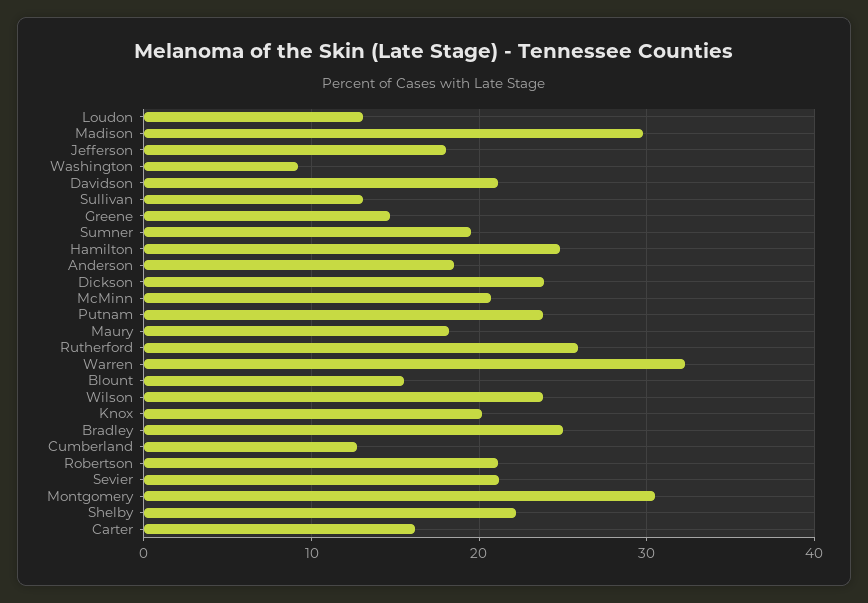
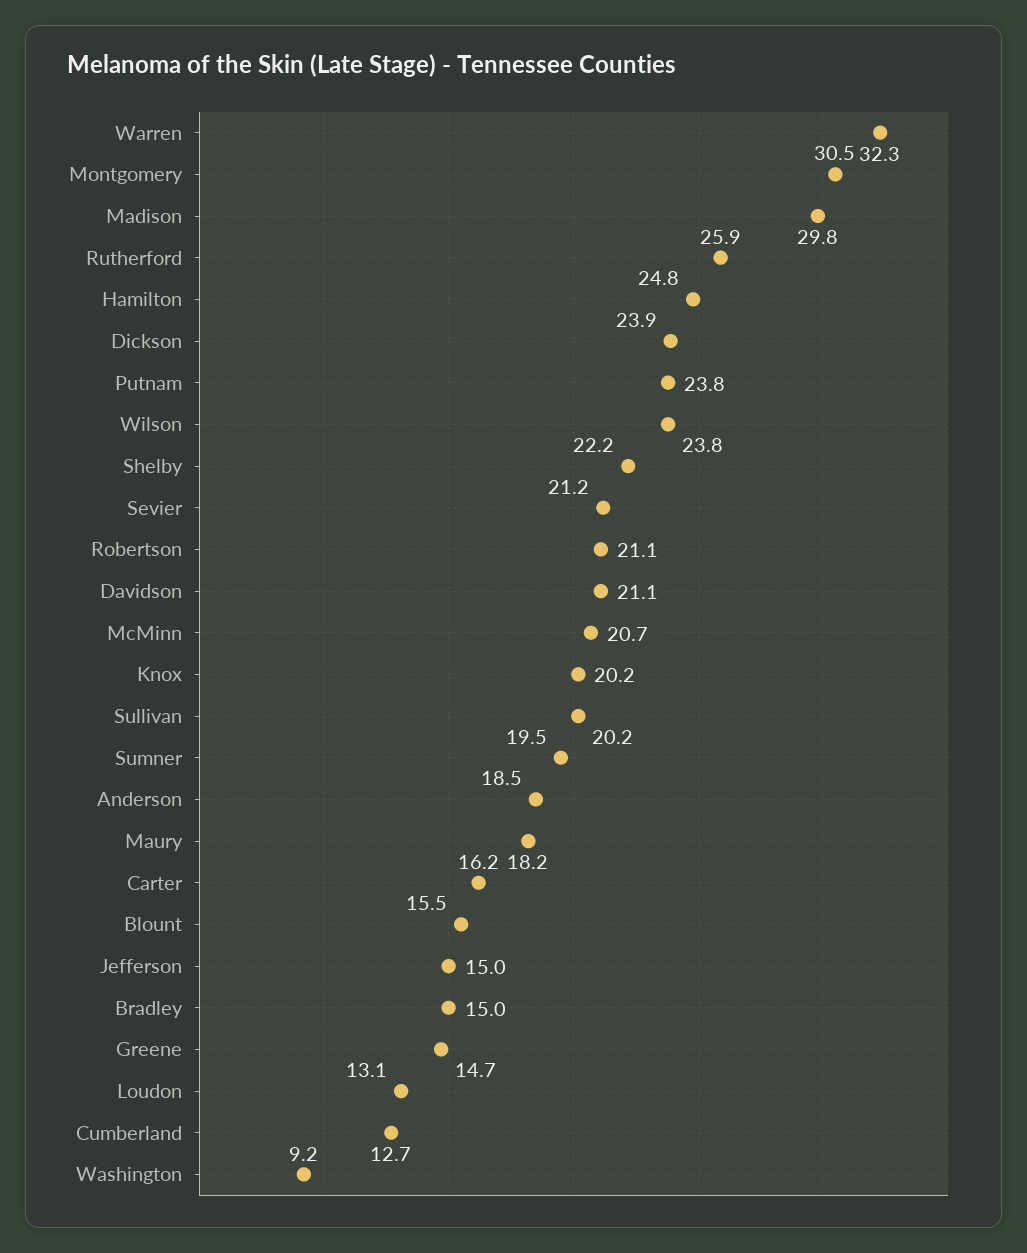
  {
    "Loudon": 13.1,
    "Madison": 29.8,
-   "Jefferson": 18,
+   "Jefferson": 15,
    "Washington": 9.2,
    "Davidson": 21.1,
-   "Sullivan": 13,
+   "Sullivan": 20.2,
    "Greene": 14.7,
    "Sumner": 19.5,
    "Hamilton": 24.8,
    "Anderson": 18.5,
    "Dickson": 23.9,
    "McMinn": 20.7,
    "Putnam": 23.8,
    "Maury": 18.2,
    "Rutherford": 25.9,
    "Warren": 32.3,
    "Blount": 15.5,
    "Wilson": 23.8,
    "Knox": 20.2,
-   "Bradley": 25,
+   "Bradley": 15,
    "Cumberland": 12.7,
    "Robertson": 21.1,
    "Sevier": 21.2,
    "Montgomery": 30.5,
    "Shelby": 22.2,
    "Carter": 16.2
  }

